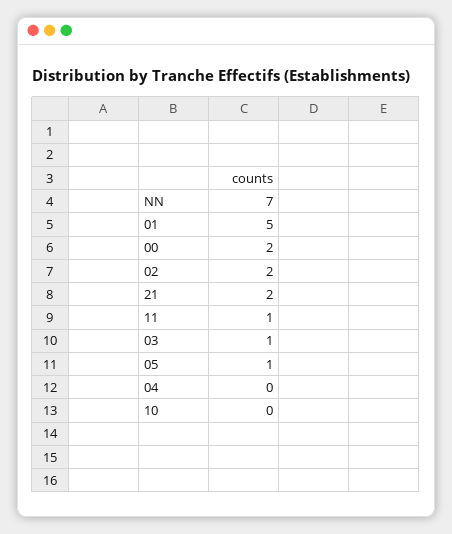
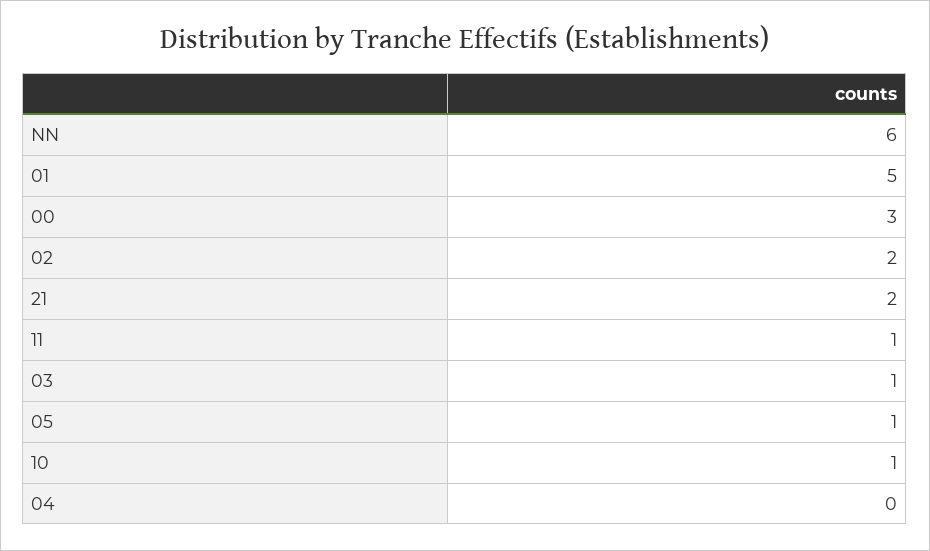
  {
-   "NN": 7,
+   "NN": 6,
    "01": 5,
-   "00": 2,
+   "00": 3,
    "02": 2,
    "21": 2,
    "11": 1,
    "03": 1,
    "05": 1,
    "04": 0,
-   "10": 0
+   "10": 1
  }

